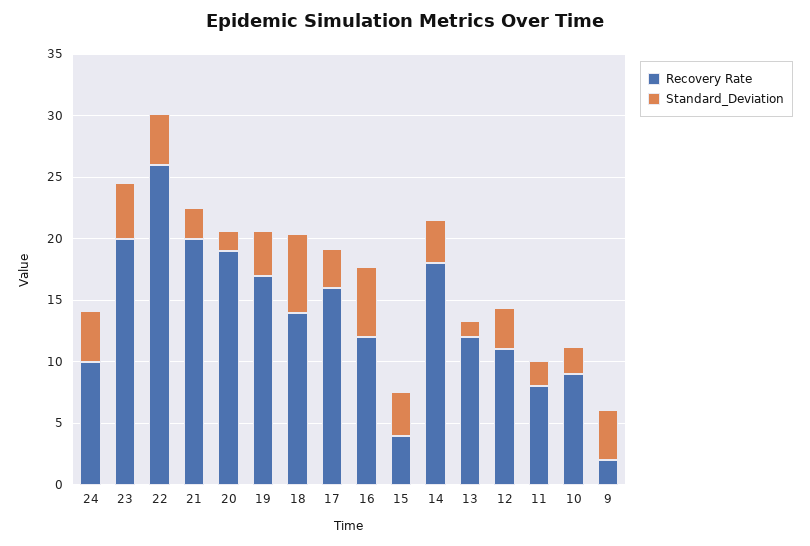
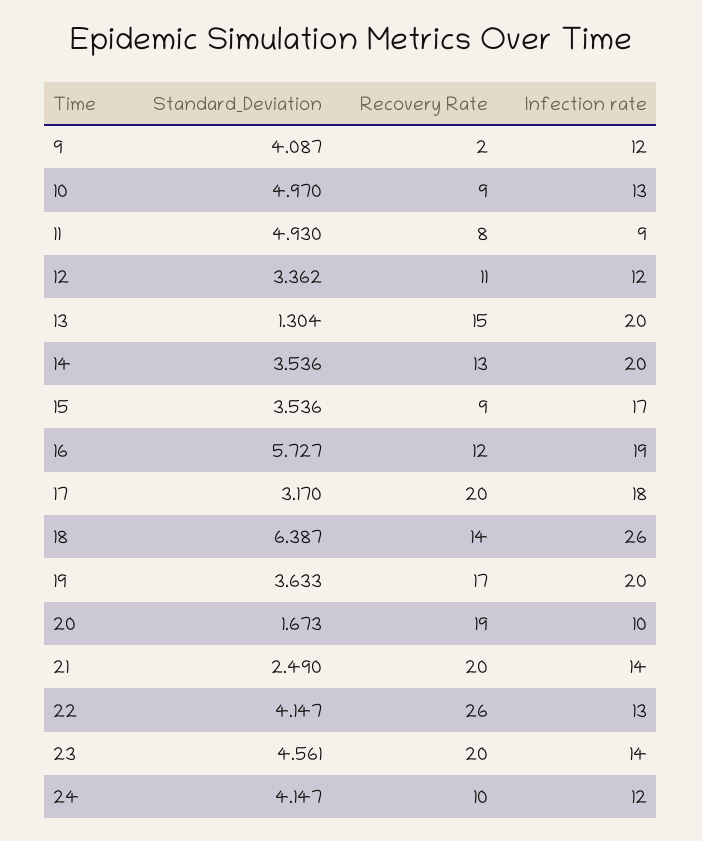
  {
    "Recovery Rate": {
      "24": 10,
      "23": 20,
      "22": 26,
      "21": 20,
      "20": 19,
      "19": 17,
      "18": 14,
-     "17": 16,
+     "17": 20,
      "16": 12,
-     "15": 4,
+     "15": 9,
-     "14": 18,
+     "14": 13,
-     "13": 12,
+     "13": 15,
      "12": 11,
      "11": 8,
      "10": 9,
      "9": 2
    },
    "Standard_Deviation": {
      "24": 4.147,
      "23": 4.561,
      "22": 4.147,
      "21": 2.49,
      "20": 1.673,
      "19": 3.633,
      "18": 6.387,
      "17": 3.17,
      "16": 5.727,
      "15": 3.536,
      "14": 3.536,
      "13": 1.304,
      "12": 3.362,
-     "11": 2,
+     "11": 4.93,
-     "10": 2,
+     "10": 4.97,
      "9": 4.087
-   }
+   },
+   "Infection rate": {
+     "9": 12,
+     "10": 13,
+     "11": 9,
+     "12": 12,
+     "13": 20,
+     "14": 20,
+     "15": 17,
+     "16": 19,
+     "17": 18,
+     "18": 26,
+     "19": 20,
+     "20": 10,
+     "21": 14,
+     "22": 13,
+     "23": 14,
+     "24": 12
+   }
  }

